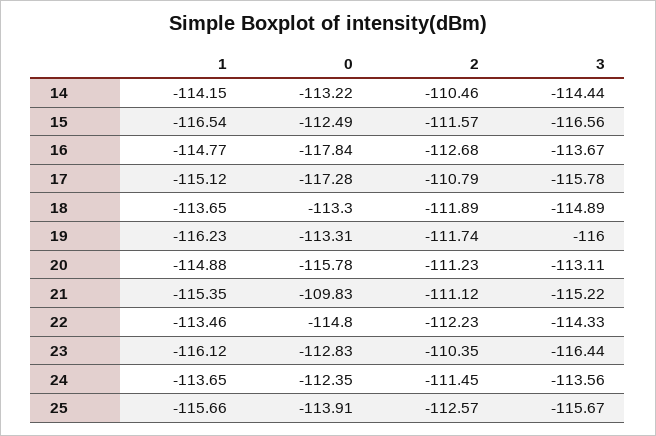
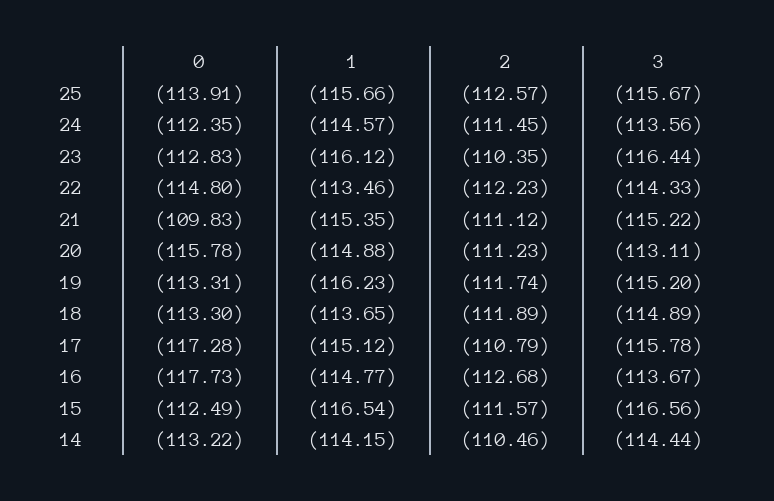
  {
    "1": {
      "14": -114.15,
      "15": -116.54,
      "16": -114.77,
      "17": -115.12,
      "18": -113.65,
      "19": -116.23,
      "20": -114.88,
      "21": -115.35,
      "22": -113.46,
      "23": -116.12,
-     "24": -113.65,
+     "24": -114.57,
      "25": -115.66
    },
    "0": {
      "14": -113.22,
      "15": -112.49,
-     "16": -117.84,
+     "16": -117.73,
      "17": -117.28,
      "18": -113.3,
      "19": -113.31,
      "20": -115.78,
      "21": -109.83,
      "22": -114.8,
      "23": -112.83,
      "24": -112.35,
      "25": -113.91
    },
    "2": {
      "14": -110.46,
      "15": -111.57,
      "16": -112.68,
      "17": -110.79,
      "18": -111.89,
      "19": -111.74,
      "20": -111.23,
      "21": -111.12,
      "22": -112.23,
      "23": -110.35,
      "24": -111.45,
      "25": -112.57
    },
    "3": {
      "14": -114.44,
      "15": -116.56,
      "16": -113.67,
      "17": -115.78,
      "18": -114.89,
-     "19": -116,
+     "19": -115.2,
      "20": -113.11,
      "21": -115.22,
      "22": -114.33,
      "23": -116.44,
      "24": -113.56,
      "25": -115.67
    }
  }

